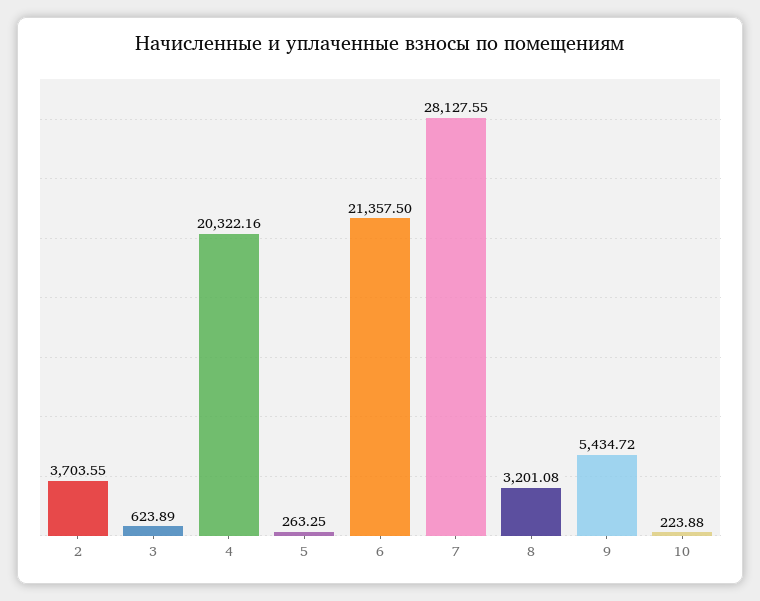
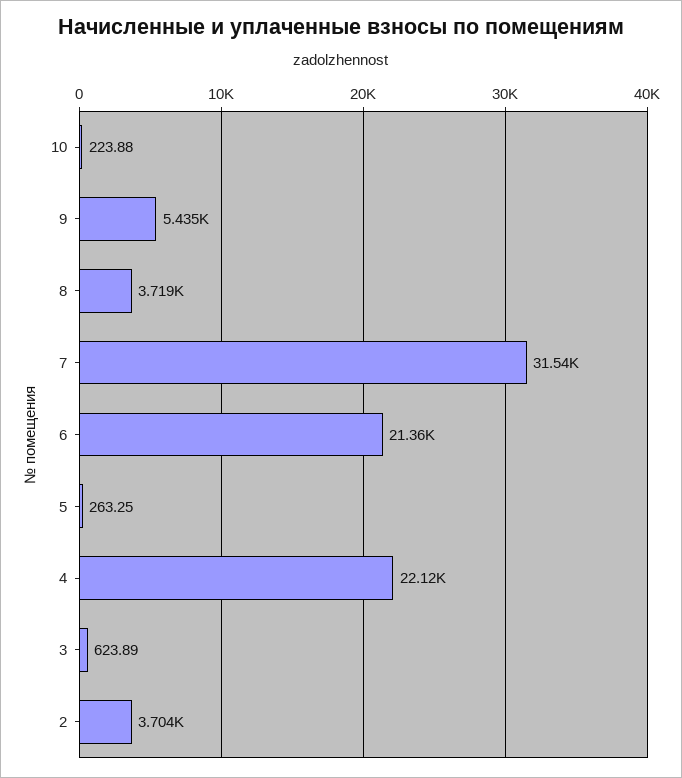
  {
    "2": 3703.55,
    "3": 623.89,
-   "4": 20322.16,
+   "4": 22120,
    "5": 263.25,
    "6": 21357.5,
-   "7": 28127.55,
+   "7": 31540,
-   "8": 3201.08,
+   "8": 3719,
    "9": 5434.72,
    "10": 223.88
  }

